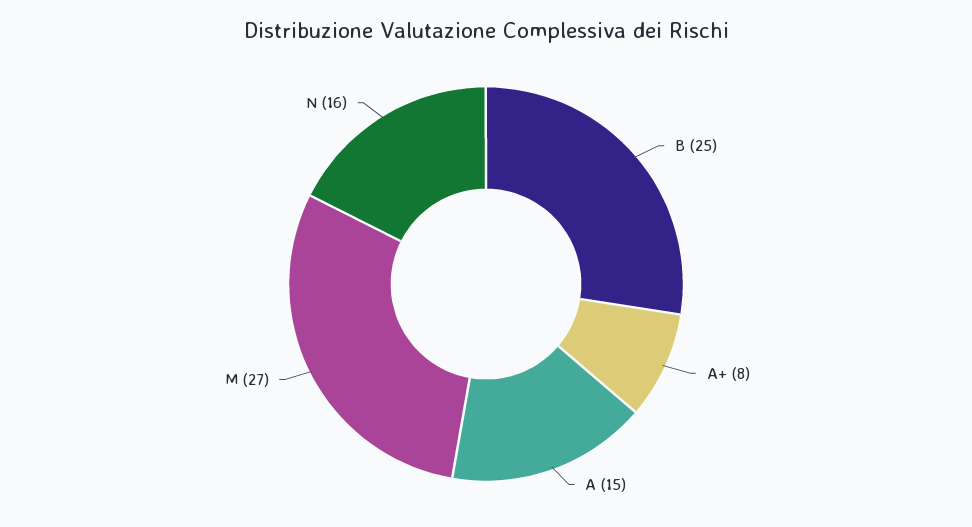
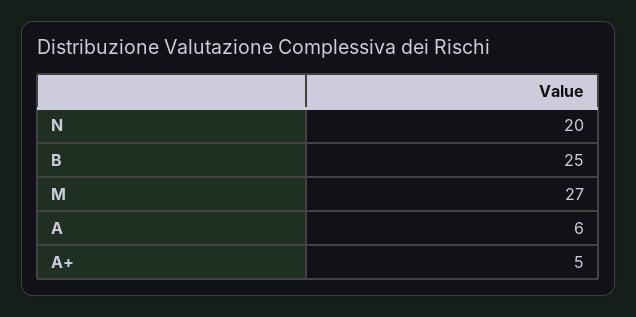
  {
    "B": 25,
-   "A+": 8,
+   "A+": 5,
-   "A": 15,
+   "A": 6,
    "M": 27,
-   "N": 16
+   "N": 20
  }

